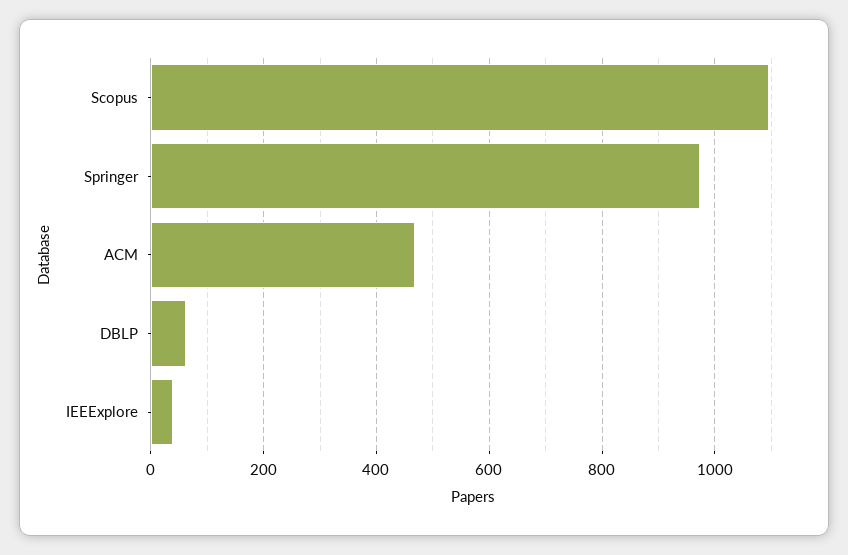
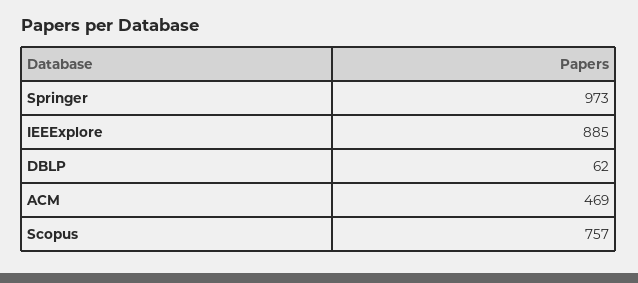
  {
-   "Scopus": 1100,
+   "Scopus": 757,
    "Springer": 973,
    "ACM": 469,
    "DBLP": 62,
-   "IEEExplore": 40
+   "IEEExplore": 885
  }

